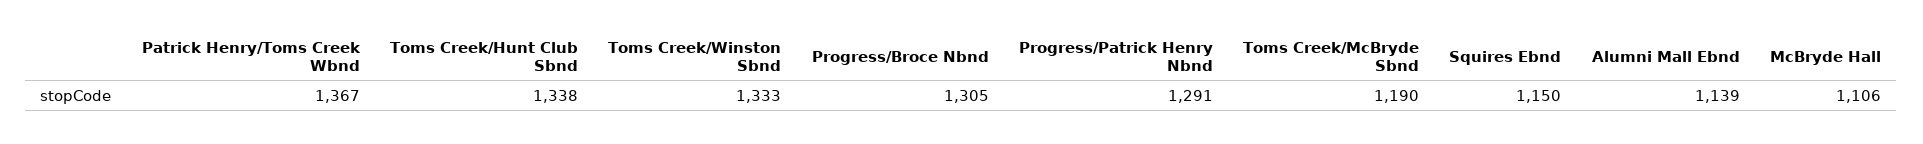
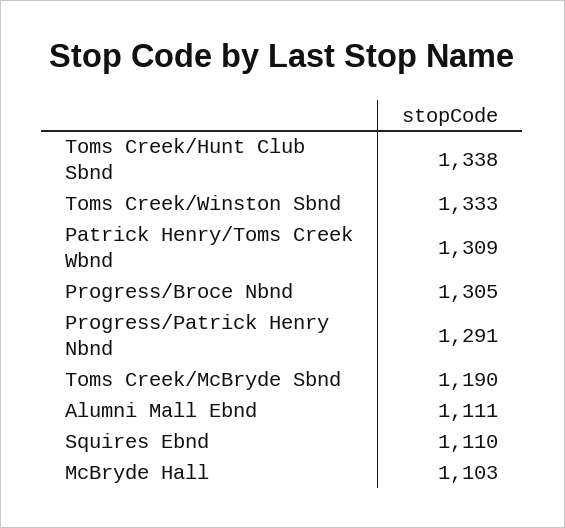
  {
-   "Patrick Henry/Toms Creek Wbnd": 1367,
+   "Patrick Henry/Toms Creek Wbnd": 1309,
    "Toms Creek/Hunt Club Sbnd": 1338,
    "Toms Creek/Winston Sbnd": 1333,
    "Progress/Broce Nbnd": 1305,
    "Progress/Patrick Henry Nbnd": 1291,
    "Toms Creek/McBryde Sbnd": 1190,
-   "Squires Ebnd": 1150,
+   "Squires Ebnd": 1110,
-   "Alumni Mall Ebnd": 1139,
+   "Alumni Mall Ebnd": 1111,
-   "McBryde Hall": 1106
+   "McBryde Hall": 1103
  }

